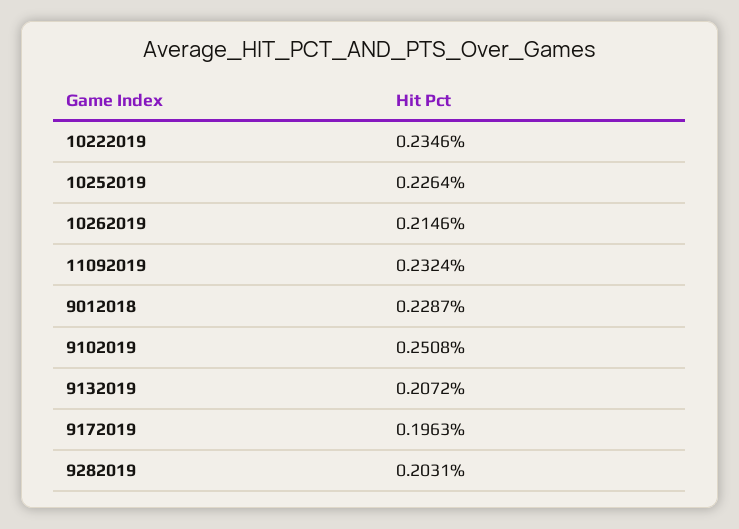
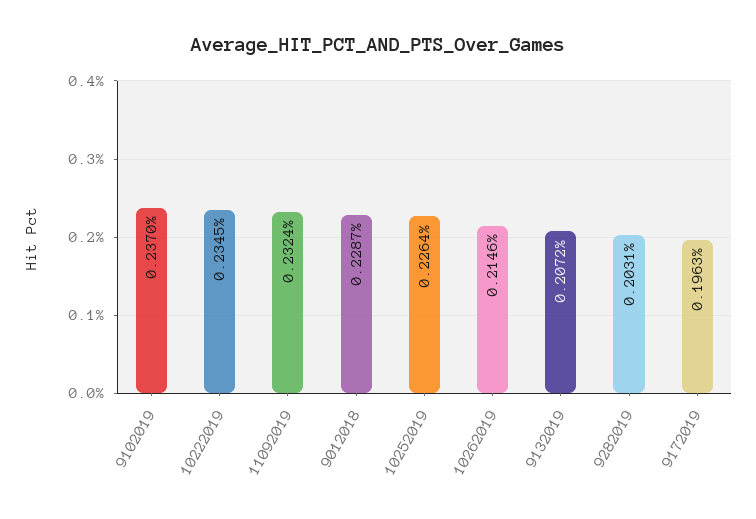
  {
-   "10222019": 0.2346,
+   "10222019": 0.2345,
    "10252019": 0.2264,
    "10262019": 0.2146,
    "11092019": 0.2324,
    "9012018": 0.2287,
-   "9102019": 0.2508,
+   "9102019": 0.237,
    "9132019": 0.2072,
    "9172019": 0.1963,
    "9282019": 0.2031
  }

